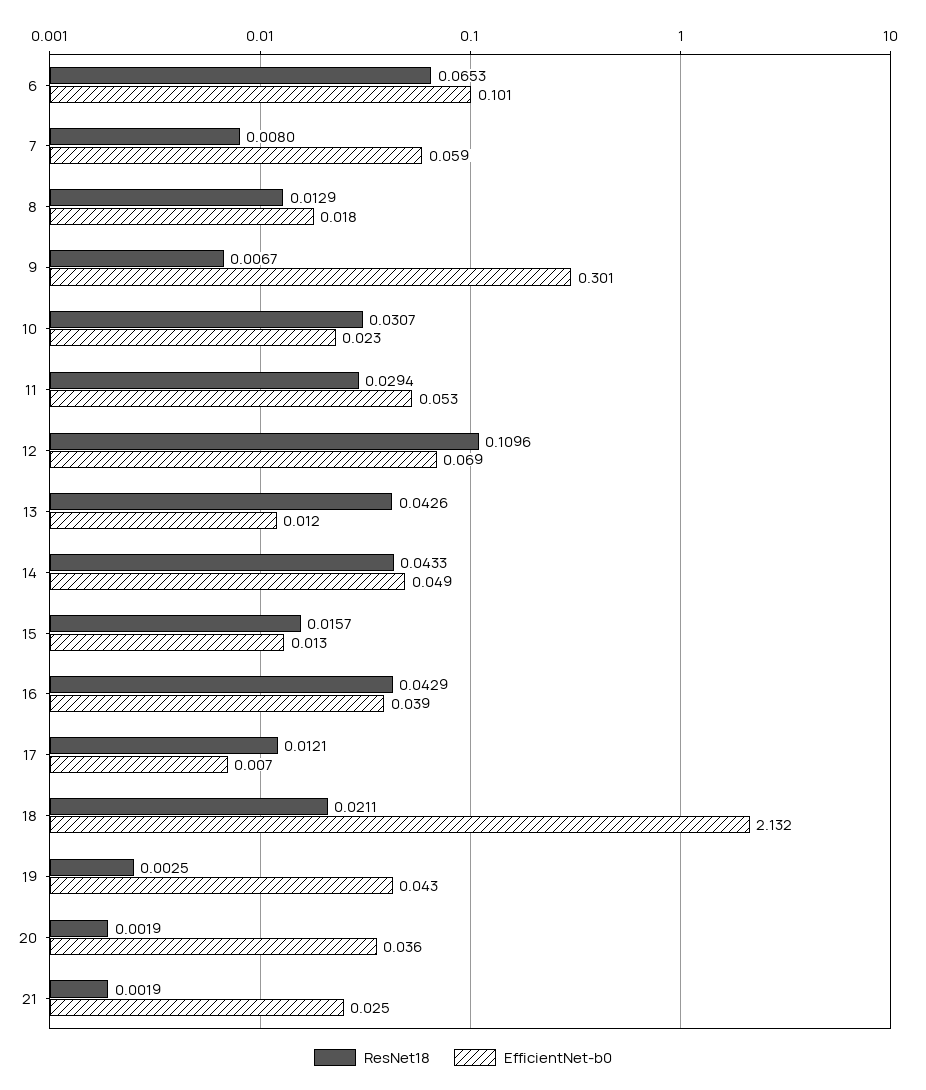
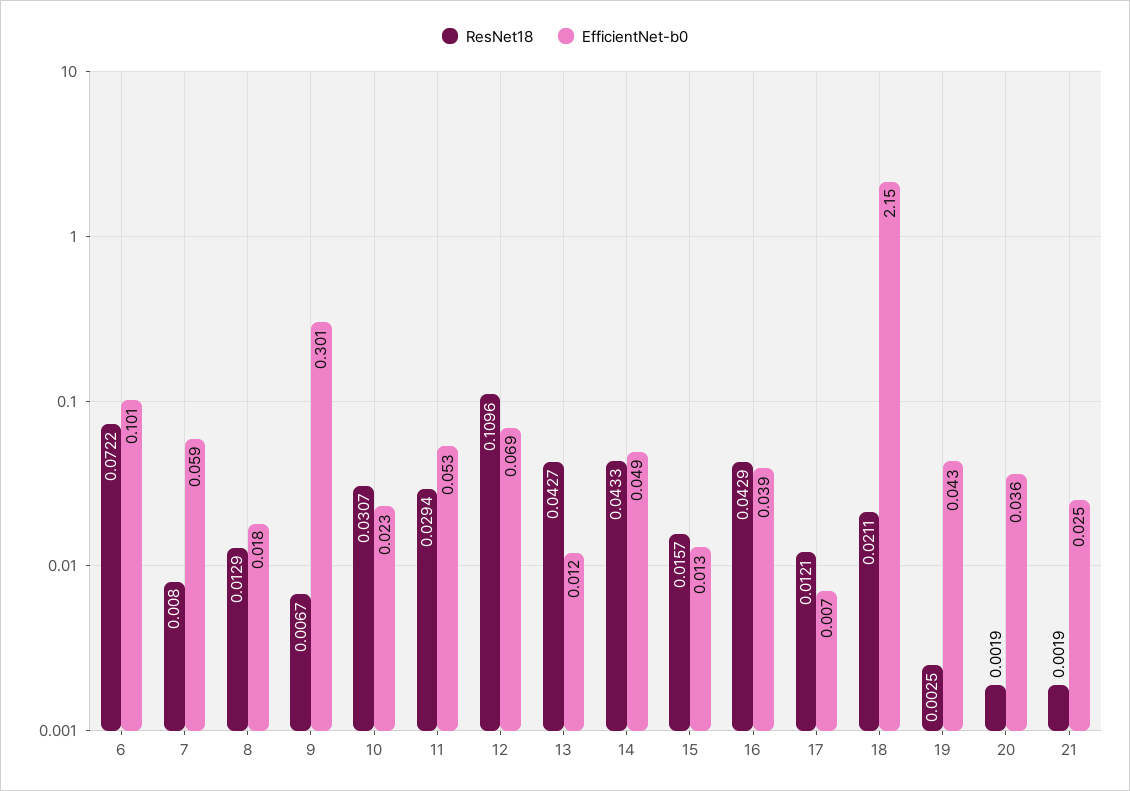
  {
    "ResNet18": {
-     "6": 0.0653,
+     "6": 0.0722,
      "7": 0.008,
      "8": 0.0129,
      "9": 0.0067,
      "10": 0.0307,
      "11": 0.0294,
      "12": 0.1096,
-     "13": 0.0426,
+     "13": 0.0427,
      "14": 0.0433,
      "15": 0.0157,
      "16": 0.0429,
      "17": 0.0121,
      "18": 0.0211,
      "19": 0.0025,
      "20": 0.0019,
      "21": 0.0019
    },
    "EfficientNet-b0": {
      "6": 0.101,
      "7": 0.059,
      "8": 0.018,
      "9": 0.301,
      "10": 0.023,
      "11": 0.053,
      "12": 0.069,
      "13": 0.012,
      "14": 0.049,
      "15": 0.013,
      "16": 0.039,
      "17": 0.007,
-     "18": 2.132,
+     "18": 2.15,
      "19": 0.043,
      "20": 0.036,
      "21": 0.025
    }
  }

